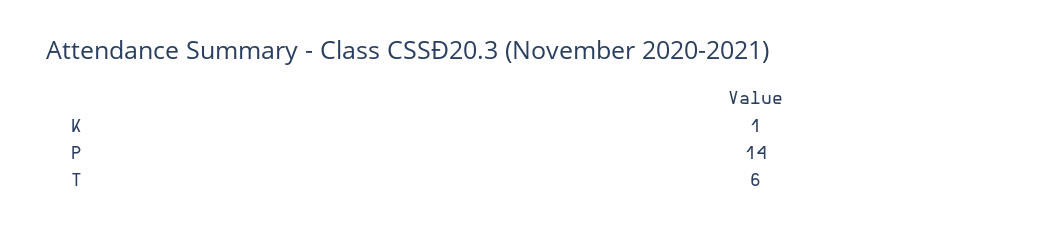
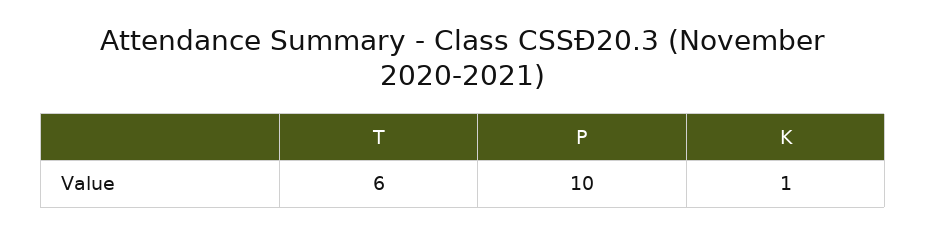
  {
    "K": 1,
-   "P": 14,
+   "P": 10,
    "T": 6
  }

